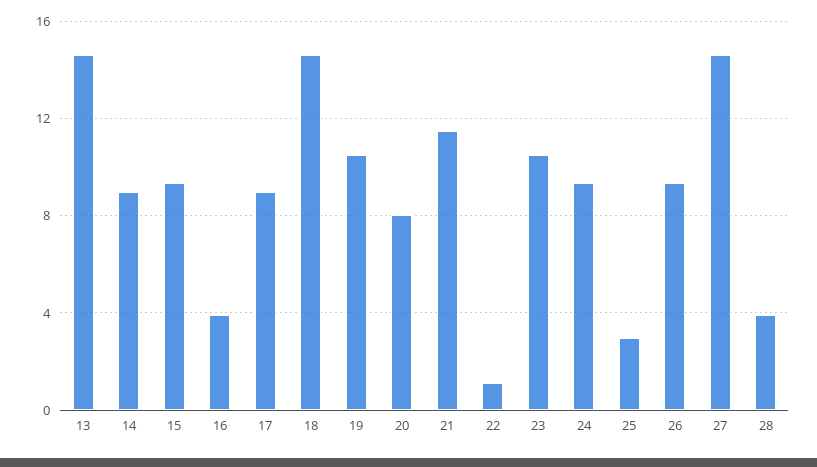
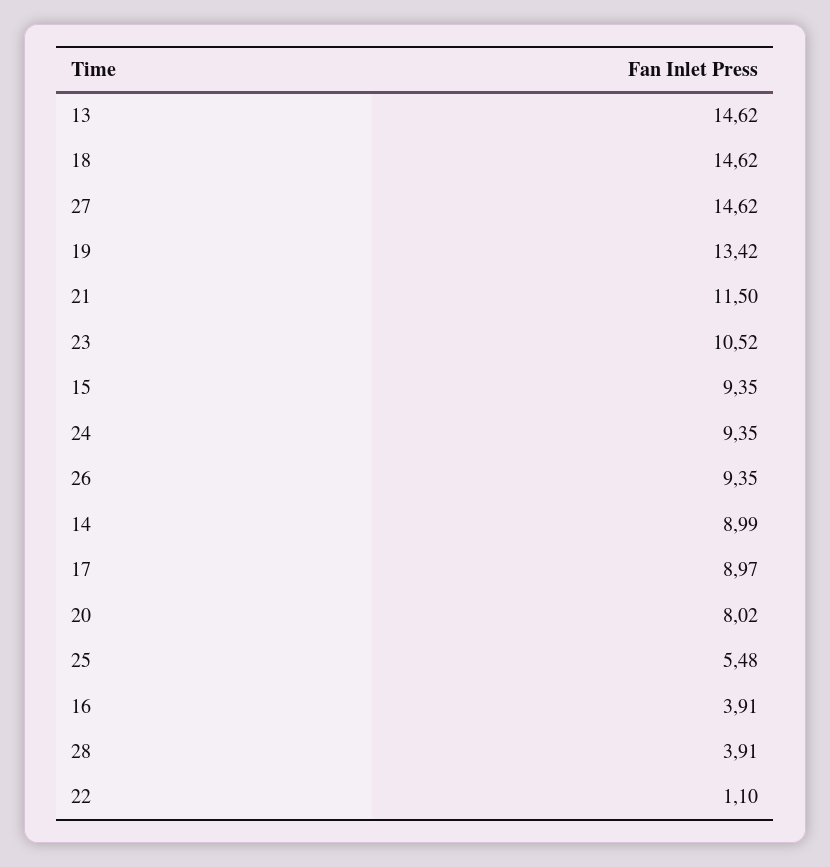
  {
    "13": 14.62,
    "14": 8.99,
    "15": 9.35,
    "16": 3.91,
    "17": 8.97,
    "18": 14.62,
-   "19": 10.5,
+   "19": 13.42,
    "20": 8.02,
    "21": 11.5,
    "22": 1.1,
    "23": 10.52,
    "24": 9.35,
-   "25": 3,
+   "25": 5.48,
    "26": 9.35,
    "27": 14.62,
    "28": 3.91
  }

